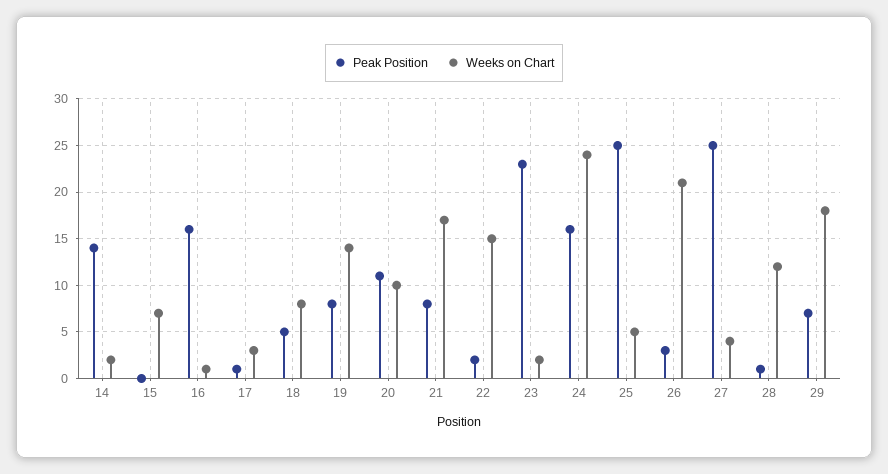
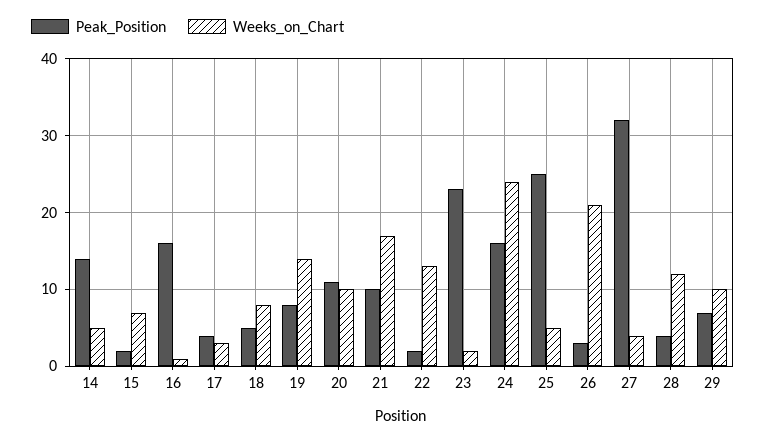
  {
    "Peak Position": {
      "14": 14,
-     "15": 0,
+     "15": 2,
      "16": 16,
-     "17": 1,
+     "17": 4,
      "18": 5,
      "19": 8,
      "20": 11,
-     "21": 8,
+     "21": 10,
      "22": 2,
      "23": 23,
      "24": 16,
      "25": 25,
      "26": 3,
-     "27": 25,
+     "27": 32,
-     "28": 1,
+     "28": 4,
      "29": 7
    },
    "Weeks on Chart": {
-     "14": 2,
+     "14": 5,
      "15": 7,
      "16": 1,
      "17": 3,
      "18": 8,
      "19": 14,
      "20": 10,
      "21": 17,
-     "22": 15,
+     "22": 13,
      "23": 2,
      "24": 24,
      "25": 5,
      "26": 21,
      "27": 4,
      "28": 12,
-     "29": 18
+     "29": 10
    }
  }

